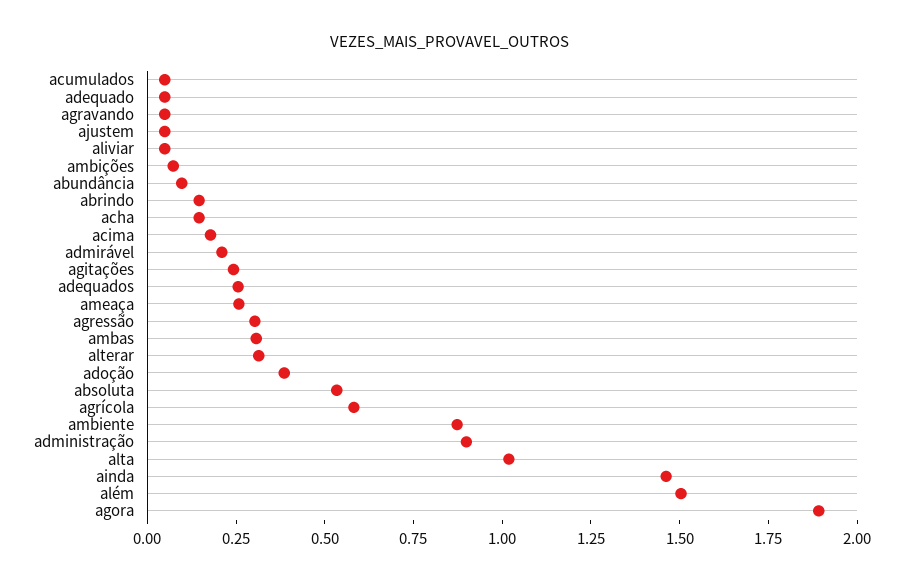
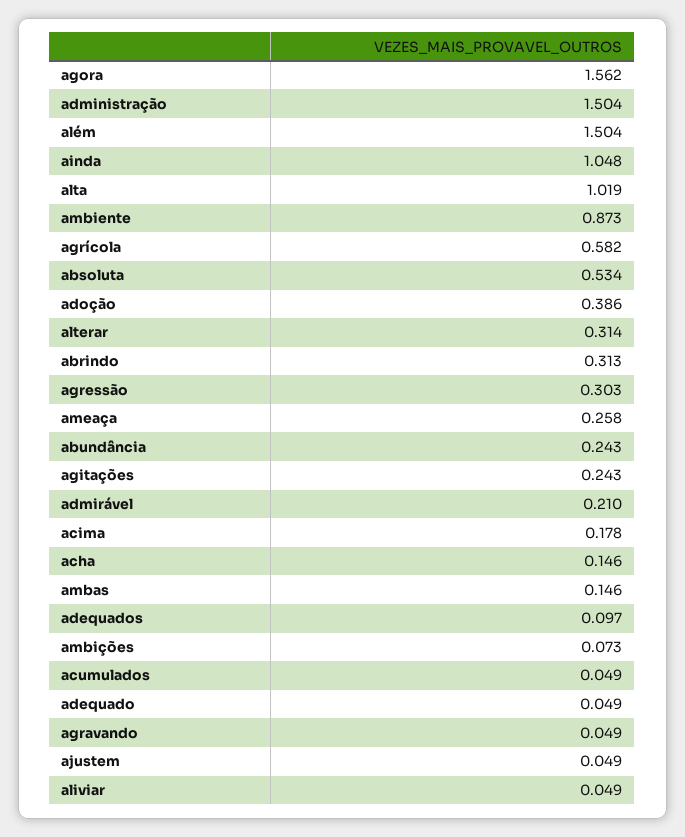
  {
    "acumulados": 0.049,
    "adequado": 0.049,
    "agravando": 0.049,
    "ajustem": 0.049,
    "aliviar": 0.049,
    "ambições": 0.073,
-   "abundância": 0.1,
+   "abundância": 0.243,
-   "abrindo": 0.15,
+   "abrindo": 0.313,
    "acha": 0.146,
    "acima": 0.178,
    "admirável": 0.21,
    "agitações": 0.243,
-   "adequados": 0.25,
+   "adequados": 0.097,
    "ameaça": 0.258,
    "agressão": 0.303,
-   "ambas": 0.3,
+   "ambas": 0.146,
    "alterar": 0.314,
    "adoção": 0.386,
    "absoluta": 0.534,
    "agrícola": 0.582,
    "ambiente": 0.873,
-   "administração": 0.9,
+   "administração": 1.504,
    "alta": 1.019,
-   "ainda": 1.45,
+   "ainda": 1.048,
    "além": 1.504,
-   "agora": 1.9
+   "agora": 1.562
  }

